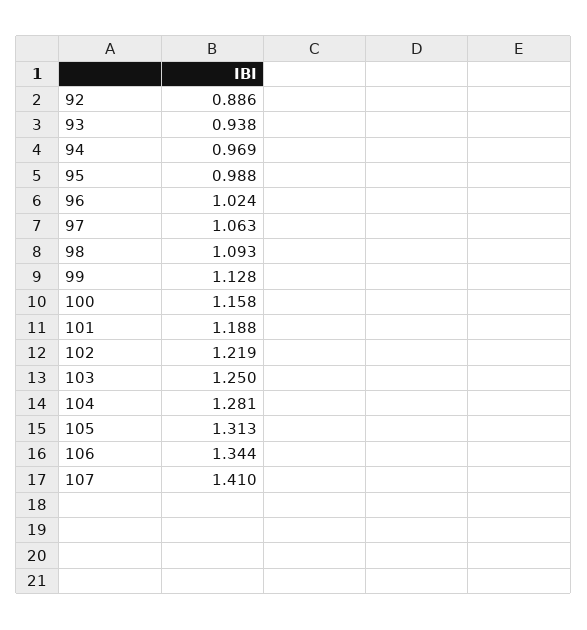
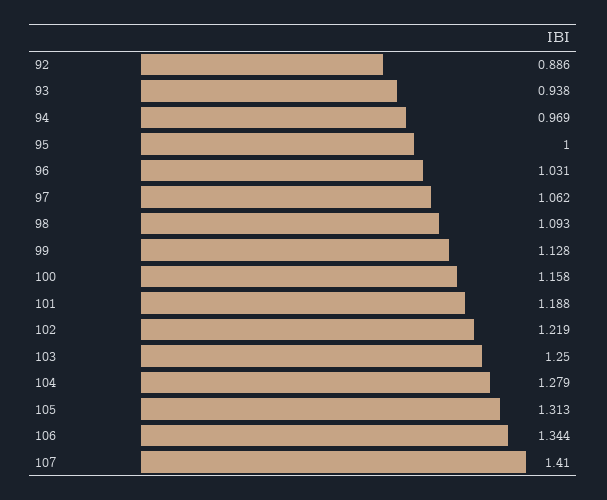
  {
    "92": 0.886,
    "93": 0.938,
    "94": 0.969,
-   "95": 0.988,
+   "95": 1,
-   "96": 1.024,
+   "96": 1.031,
-   "97": 1.063,
+   "97": 1.062,
    "98": 1.093,
    "99": 1.128,
    "100": 1.158,
    "101": 1.188,
    "102": 1.219,
    "103": 1.25,
-   "104": 1.281,
+   "104": 1.279,
    "105": 1.313,
    "106": 1.344,
    "107": 1.41
  }

